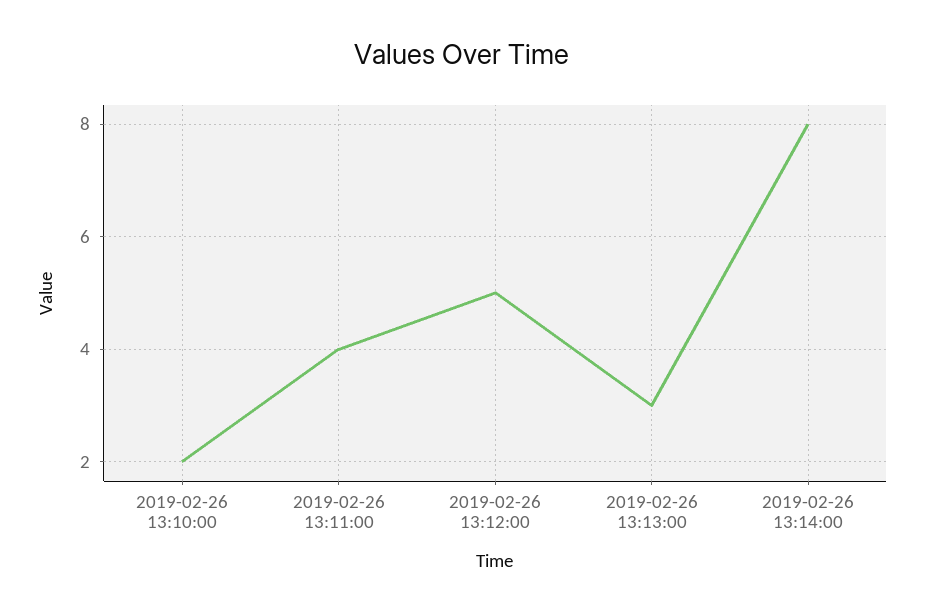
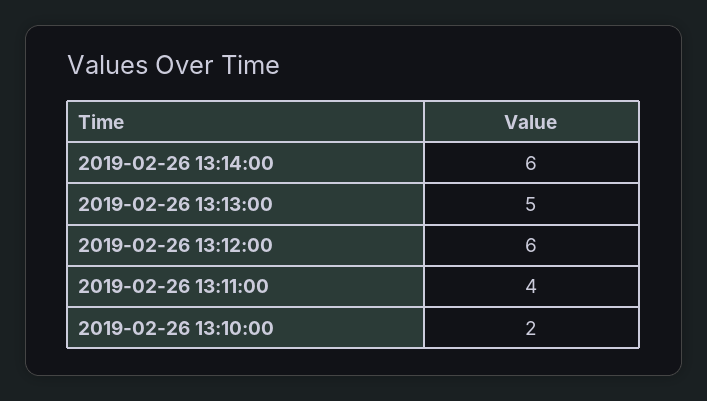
  {
    "2019-02-26 13:10:00": 2,
    "2019-02-26 13:11:00": 4,
-   "2019-02-26 13:12:00": 5,
+   "2019-02-26 13:12:00": 6,
-   "2019-02-26 13:13:00": 3,
+   "2019-02-26 13:13:00": 5,
-   "2019-02-26 13:14:00": 8
+   "2019-02-26 13:14:00": 6
  }

